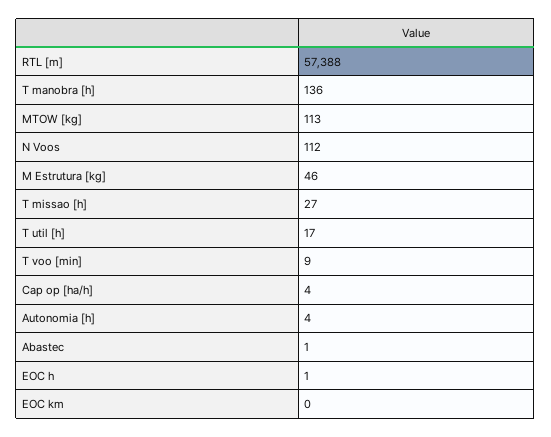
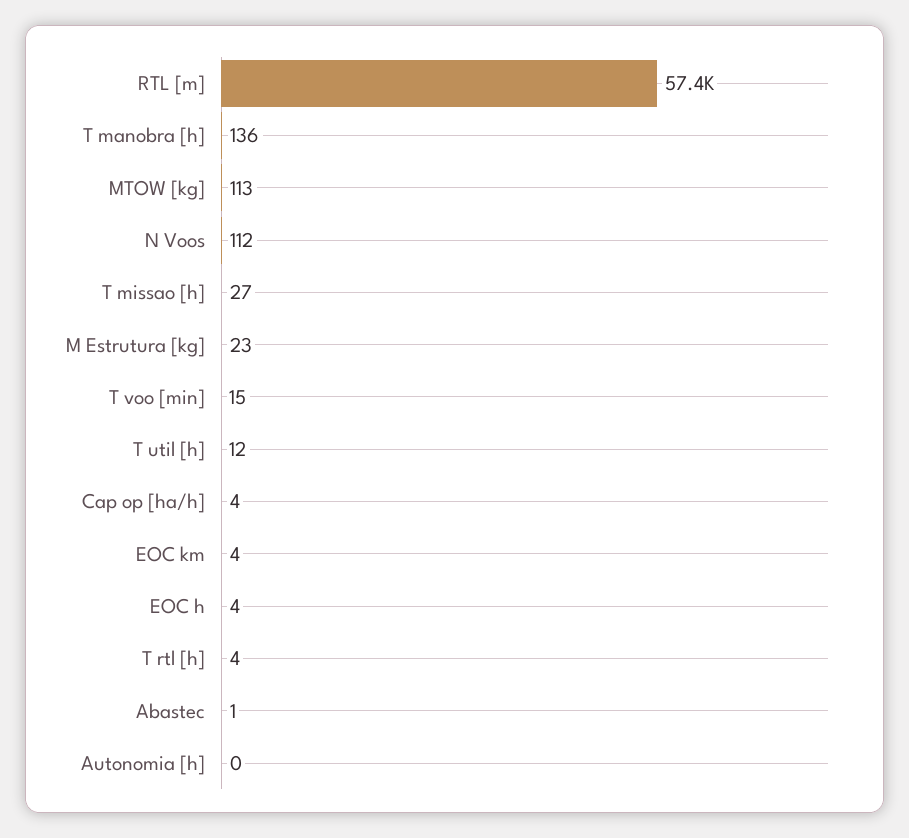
  {
    "RTL [m]": 57388,
    "T manobra [h]": 136,
    "MTOW [kg]": 113,
    "N Voos": 112,
-   "M Estrutura [kg]": 46,
+   "M Estrutura [kg]": 23,
    "T missao [h]": 27,
-   "T util [h]": 17,
+   "T util [h]": 12,
-   "T voo [min]": 9,
+   "T voo [min]": 15,
    "Cap op [ha/h]": 4,
-   "Autonomia [h]": 4,
+   "Autonomia [h]": 0,
    "Abastec": 1,
-   "EOC h": 1,
+   "EOC h": 4,
-   "EOC km": 0
+   "EOC km": 4,
+   "T rtl [h]": 4
  }

